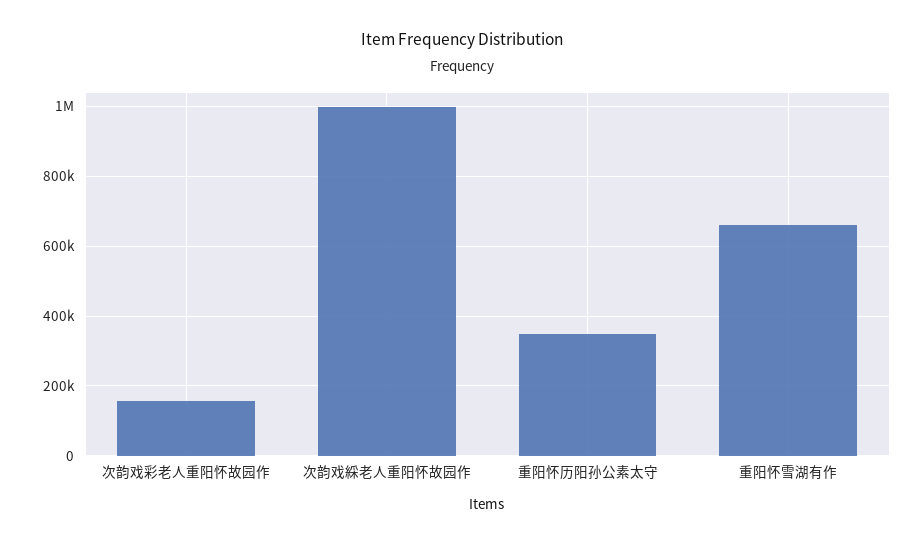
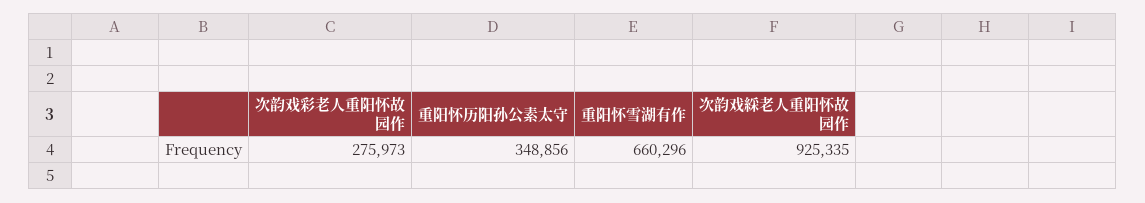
  {
-   "次韵戏彩老人重阳怀故园作": 160000,
+   "次韵戏彩老人重阳怀故园作": 275973,
-   "次韵戏綵老人重阳怀故园作": 1000000,
+   "次韵戏綵老人重阳怀故园作": 925335,
    "重阳怀历阳孙公素太守": 348856,
    "重阳怀雪湖有作": 660296
  }

